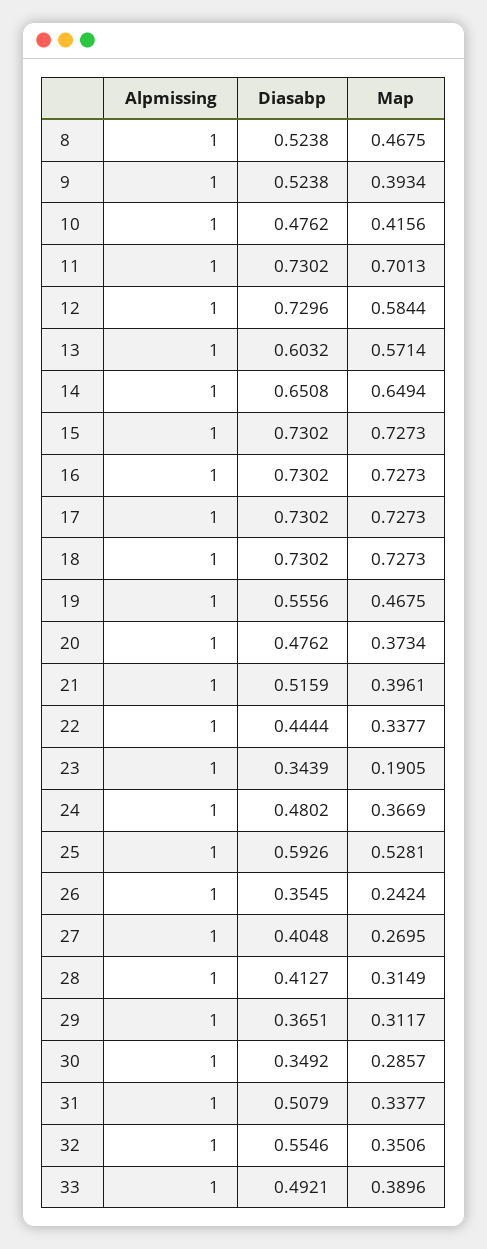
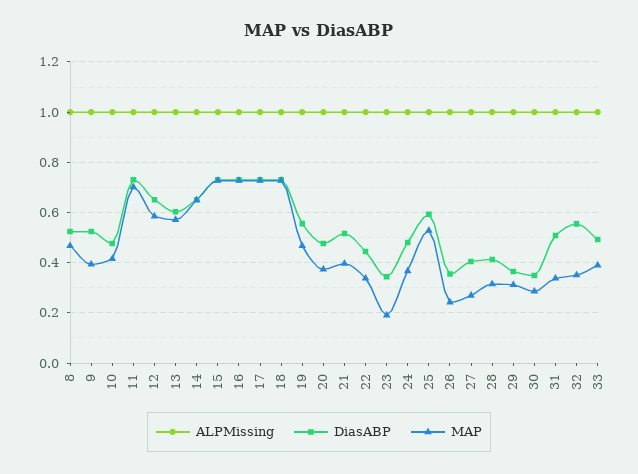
  {
    "Alpmissing": {
      "8": 1,
      "9": 1,
      "10": 1,
      "11": 1,
      "12": 1,
      "13": 1,
      "14": 1,
      "15": 1,
      "16": 1,
      "17": 1,
      "18": 1,
      "19": 1,
      "20": 1,
      "21": 1,
      "22": 1,
      "23": 1,
      "24": 1,
      "25": 1,
      "26": 1,
      "27": 1,
      "28": 1,
      "29": 1,
      "30": 1,
      "31": 1,
      "32": 1,
      "33": 1
    },
    "Diasabp": {
      "8": 0.5238,
      "9": 0.5238,
      "10": 0.4762,
      "11": 0.7302,
-     "12": 0.7296,
+     "12": 0.65,
      "13": 0.6032,
      "14": 0.6508,
      "15": 0.7302,
      "16": 0.7302,
      "17": 0.7302,
      "18": 0.7302,
      "19": 0.5556,
      "20": 0.4762,
      "21": 0.5159,
      "22": 0.4444,
      "23": 0.3439,
      "24": 0.4802,
      "25": 0.5926,
      "26": 0.3545,
      "27": 0.4048,
      "28": 0.4127,
      "29": 0.3651,
      "30": 0.3492,
      "31": 0.5079,
      "32": 0.5546,
      "33": 0.4921
    },
    "Map": {
      "8": 0.4675,
      "9": 0.3934,
      "10": 0.4156,
      "11": 0.7013,
      "12": 0.5844,
      "13": 0.5714,
      "14": 0.6494,
      "15": 0.7273,
      "16": 0.7273,
      "17": 0.7273,
      "18": 0.7273,
      "19": 0.4675,
      "20": 0.3734,
      "21": 0.3961,
      "22": 0.3377,
      "23": 0.1905,
      "24": 0.3669,
      "25": 0.5281,
      "26": 0.2424,
      "27": 0.2695,
      "28": 0.3149,
      "29": 0.3117,
      "30": 0.2857,
      "31": 0.3377,
      "32": 0.3506,
      "33": 0.3896
    }
  }

